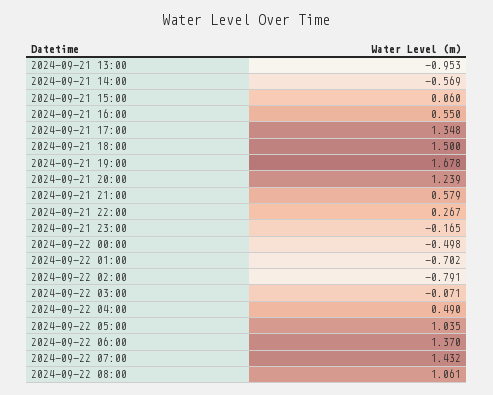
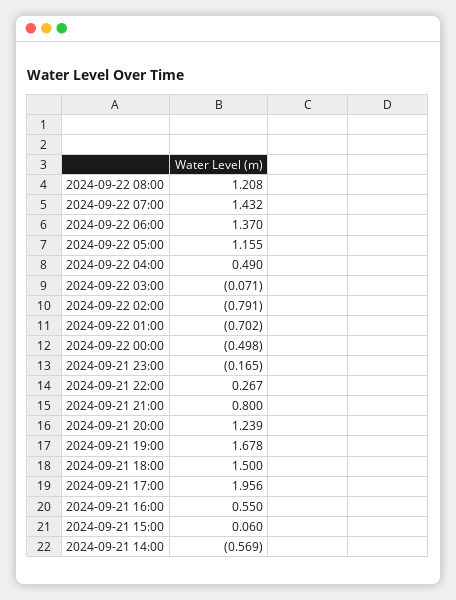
  {
-   "2024-09-21 13:00": -0.953,
    "2024-09-21 14:00": -0.569,
    "2024-09-21 15:00": 0.06,
    "2024-09-21 16:00": 0.55,
-   "2024-09-21 17:00": 1.348,
+   "2024-09-21 17:00": 1.956,
    "2024-09-21 18:00": 1.5,
    "2024-09-21 19:00": 1.678,
    "2024-09-21 20:00": 1.239,
-   "2024-09-21 21:00": 0.579,
+   "2024-09-21 21:00": 0.8,
    "2024-09-21 22:00": 0.267,
    "2024-09-21 23:00": -0.165,
    "2024-09-22 00:00": -0.498,
    "2024-09-22 01:00": -0.702,
    "2024-09-22 02:00": -0.791,
    "2024-09-22 03:00": -0.071,
    "2024-09-22 04:00": 0.49,
-   "2024-09-22 05:00": 1.035,
+   "2024-09-22 05:00": 1.155,
    "2024-09-22 06:00": 1.37,
    "2024-09-22 07:00": 1.432,
-   "2024-09-22 08:00": 1.061
+   "2024-09-22 08:00": 1.208
  }

